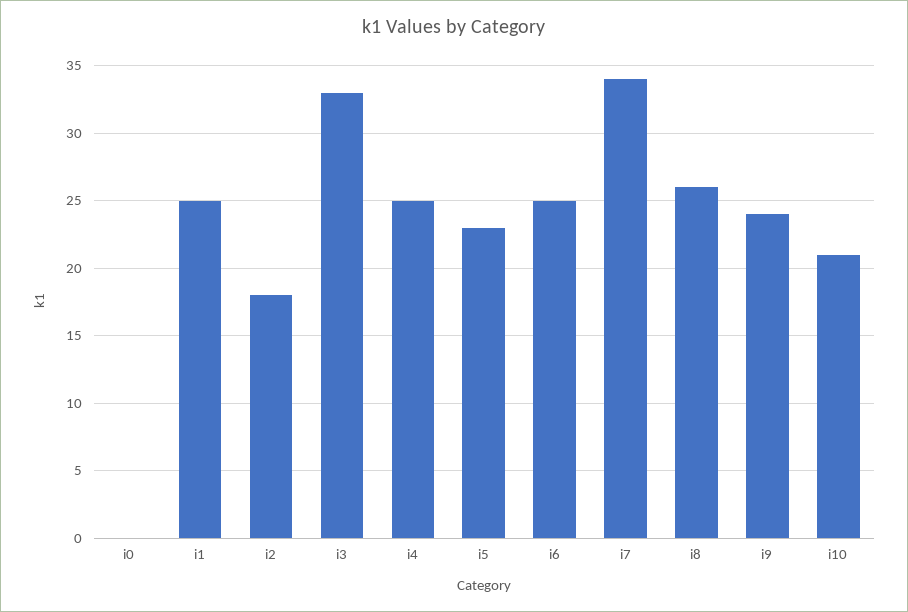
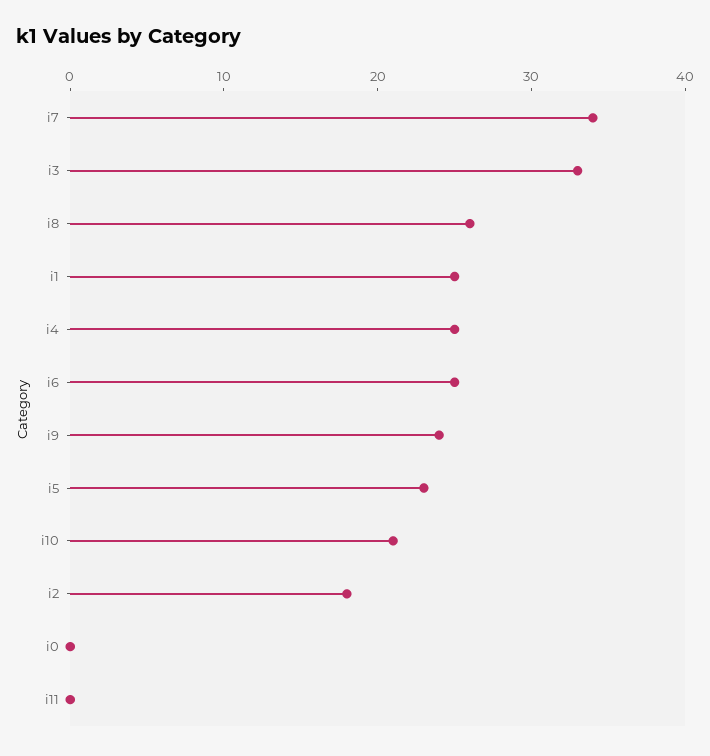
  {
    "i0": 0,
    "i1": 25,
    "i2": 18,
    "i3": 33,
    "i4": 25,
    "i5": 23,
    "i6": 25,
    "i7": 34,
    "i8": 26,
    "i9": 24,
-   "i10": 21
+   "i10": 21,
+   "i11": 0
  }

